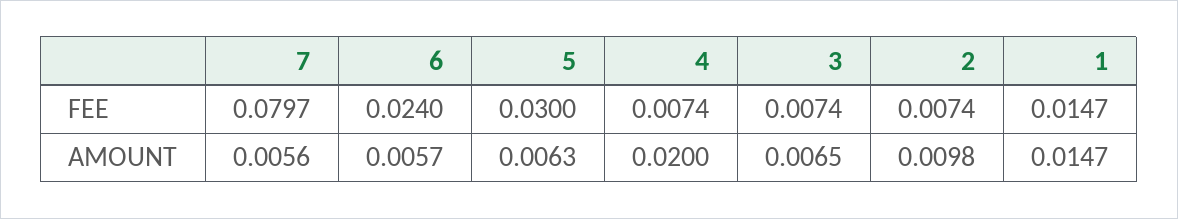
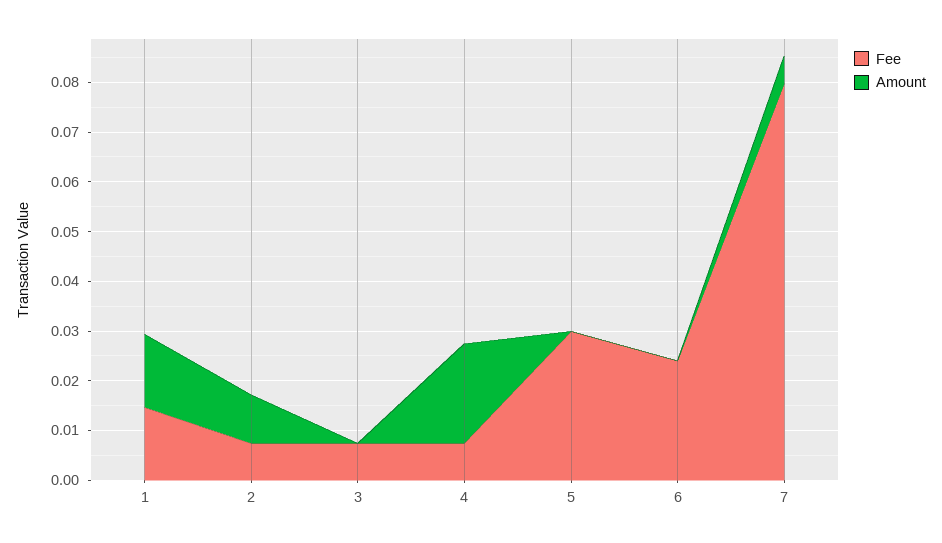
  {
    "FEE": {
      "7": 0.0797,
      "6": 0.024,
      "5": 0.03,
      "4": 0.0074,
      "3": 0.0074,
      "2": 0.0074,
      "1": 0.0147
    },
    "AMOUNT": {
      "7": 0.0056,
-     "6": 0.0057,
+     "6": 0,
-     "5": 0.0063,
+     "5": 0,
      "4": 0.02,
-     "3": 0.0065,
+     "3": 0,
      "2": 0.0098,
      "1": 0.0147
    }
  }

